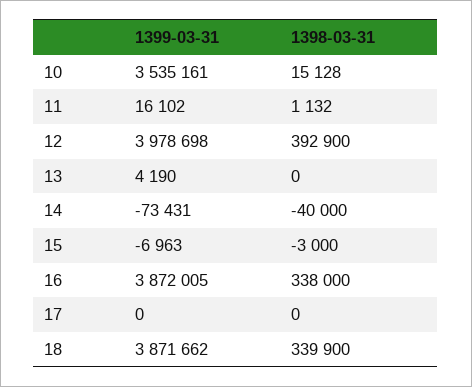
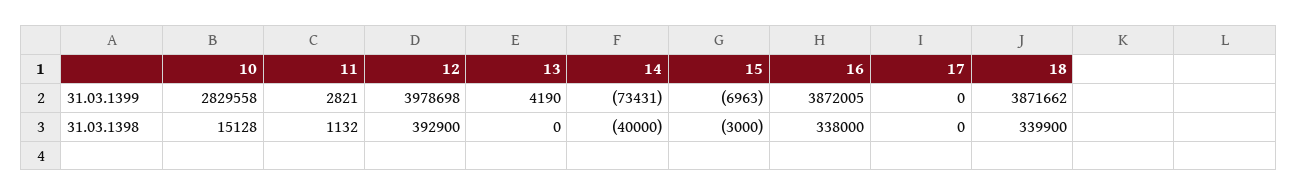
  {
    "1399-03-31": {
-     "10": 3535161,
+     "10": 2829558,
-     "11": 16102,
+     "11": 2821,
      "12": 3978698,
      "13": 4190,
      "14": -73431,
      "15": -6963,
      "16": 3872005,
      "17": 0,
      "18": 3871662
    },
    "1398-03-31": {
      "10": 15128,
      "11": 1132,
      "12": 392900,
      "13": 0,
      "14": -40000,
      "15": -3000,
      "16": 338000,
      "17": 0,
      "18": 339900
    }
  }

